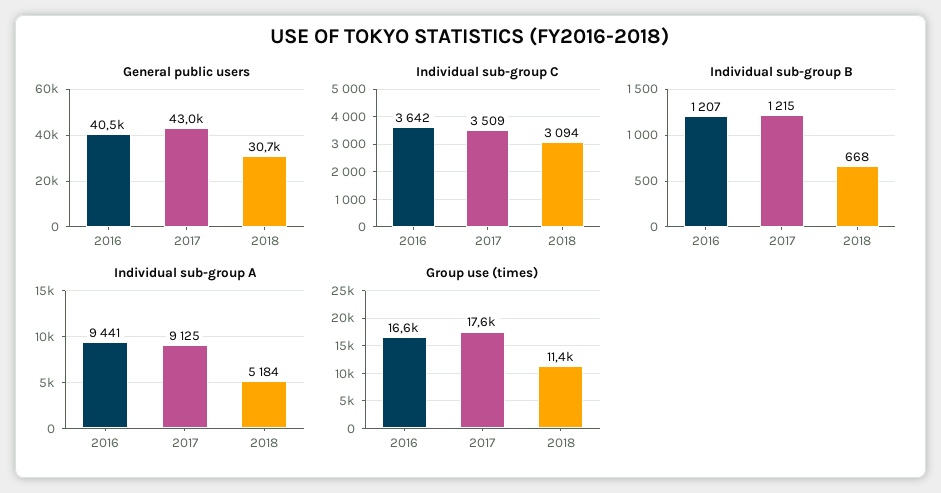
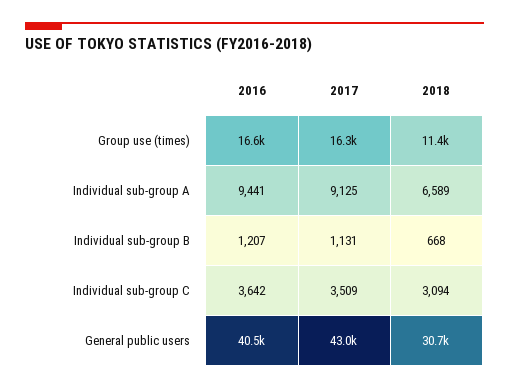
  {
    "General public users": {
      "2016": 40500,
      "2017": 43000,
      "2018": 30700
    },
    "Individual sub-group C": {
      "2016": 3642,
      "2017": 3509,
      "2018": 3094
    },
    "Individual sub-group B": {
      "2016": 1207,
-     "2017": 1215,
+     "2017": 1131,
      "2018": 668
    },
    "Individual sub-group A": {
      "2016": 9441,
      "2017": 9125,
-     "2018": 5184
+     "2018": 6589
    },
    "Group use (times)": {
      "2016": 16600,
-     "2017": 17600,
+     "2017": 16300,
      "2018": 11400
    }
  }

